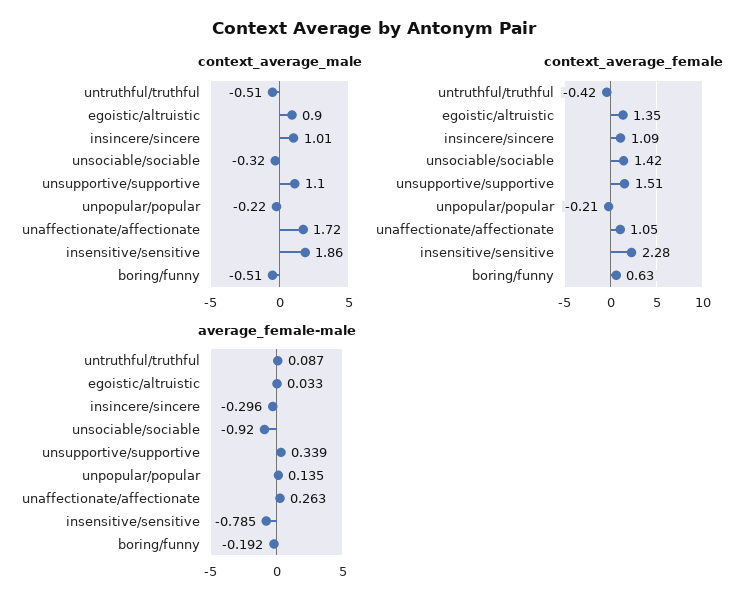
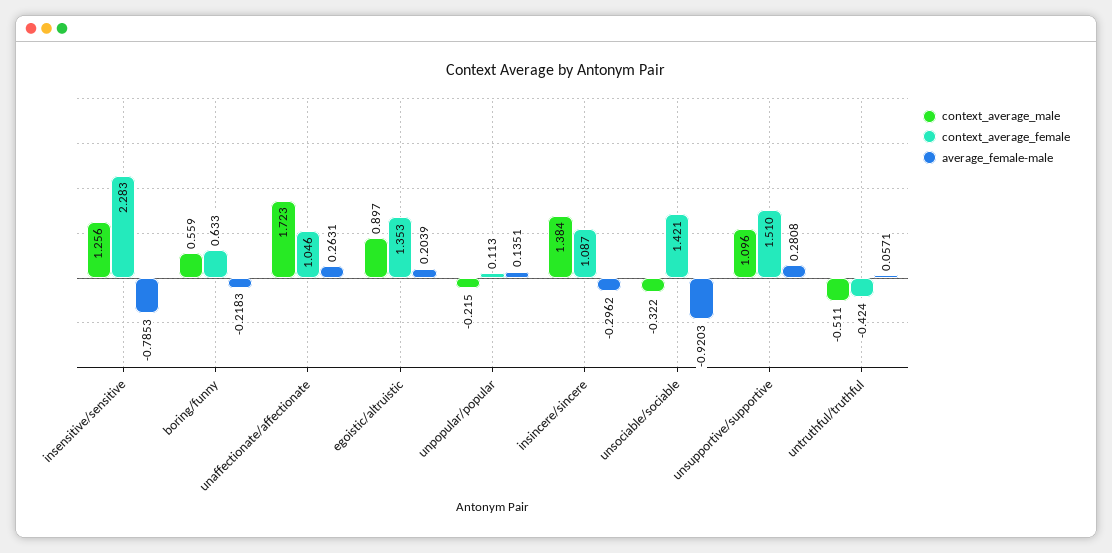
  {
    "context_average_male": {
      "untruthful/truthful": -0.511,
      "egoistic/altruistic": 0.897,
-     "insincere/sincere": 1.01,
+     "insincere/sincere": 1.384,
      "unsociable/sociable": -0.322,
      "unsupportive/supportive": 1.096,
      "unpopular/popular": -0.215,
      "unaffectionate/affectionate": 1.723,
-     "insensitive/sensitive": 1.86,
+     "insensitive/sensitive": 1.256,
-     "boring/funny": -0.51
+     "boring/funny": 0.559
    },
    "context_average_female": {
      "untruthful/truthful": -0.424,
      "egoistic/altruistic": 1.353,
      "insincere/sincere": 1.087,
      "unsociable/sociable": 1.421,
      "unsupportive/supportive": 1.51,
-     "unpopular/popular": -0.21,
+     "unpopular/popular": 0.113,
      "unaffectionate/affectionate": 1.046,
      "insensitive/sensitive": 2.283,
      "boring/funny": 0.633
    },
    "average_female-male": {
-     "untruthful/truthful": 0.087,
+     "untruthful/truthful": 0.0571,
-     "egoistic/altruistic": 0.033,
+     "egoistic/altruistic": 0.2039,
      "insincere/sincere": -0.2962,
      "unsociable/sociable": -0.9203,
-     "unsupportive/supportive": 0.339,
+     "unsupportive/supportive": 0.2808,
      "unpopular/popular": 0.1351,
      "unaffectionate/affectionate": 0.2631,
      "insensitive/sensitive": -0.7853,
-     "boring/funny": -0.192
+     "boring/funny": -0.2183
    }
  }

